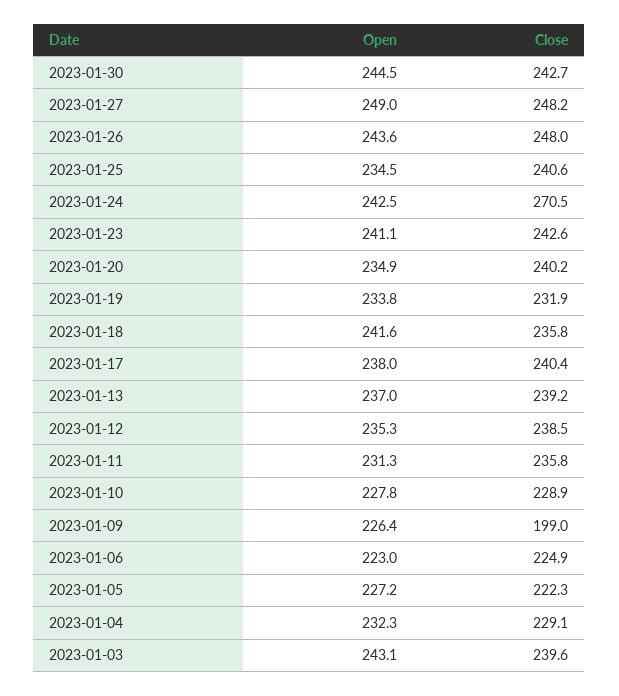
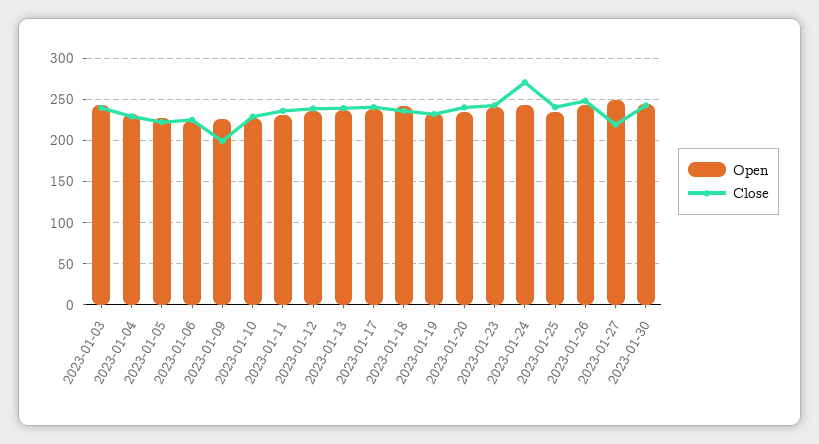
  {
    "Open": {
      "2023-01-30": 244.5,
      "2023-01-27": 249,
      "2023-01-26": 243.6,
      "2023-01-25": 234.5,
      "2023-01-24": 242.5,
      "2023-01-23": 241.1,
      "2023-01-20": 234.9,
      "2023-01-19": 233.8,
      "2023-01-18": 241.6,
      "2023-01-17": 238,
      "2023-01-13": 237,
      "2023-01-12": 235.3,
      "2023-01-11": 231.3,
      "2023-01-10": 227.8,
      "2023-01-09": 226.4,
      "2023-01-06": 223,
      "2023-01-05": 227.2,
      "2023-01-04": 232.3,
      "2023-01-03": 243.1
    },
    "Close": {
      "2023-01-30": 242.7,
-     "2023-01-27": 248.2,
+     "2023-01-27": 220,
      "2023-01-26": 248,
      "2023-01-25": 240.6,
      "2023-01-24": 270.5,
      "2023-01-23": 242.6,
      "2023-01-20": 240.2,
      "2023-01-19": 231.9,
      "2023-01-18": 235.8,
      "2023-01-17": 240.4,
      "2023-01-13": 239.2,
      "2023-01-12": 238.5,
      "2023-01-11": 235.8,
      "2023-01-10": 228.9,
      "2023-01-09": 199,
      "2023-01-06": 224.9,
      "2023-01-05": 222.3,
      "2023-01-04": 229.1,
      "2023-01-03": 239.6
    }
  }

